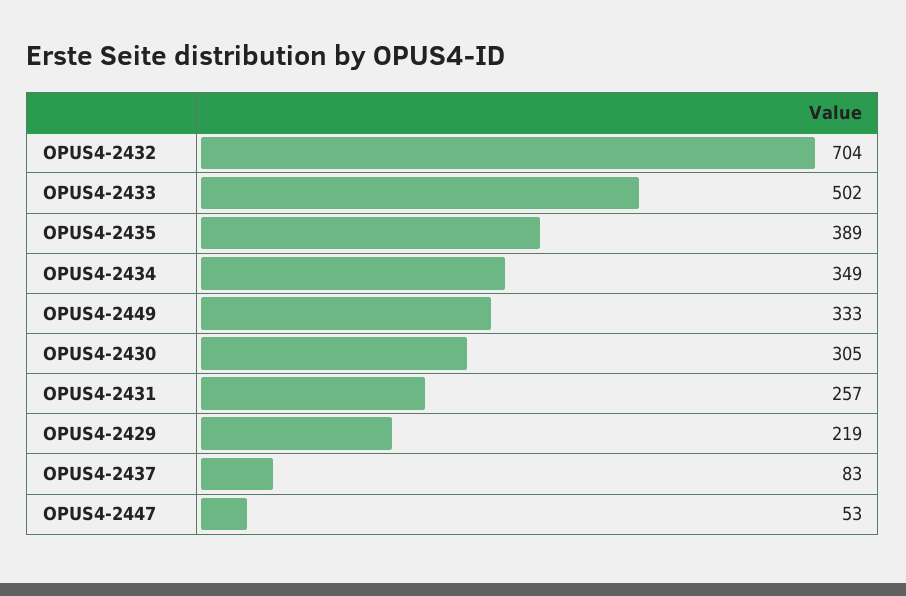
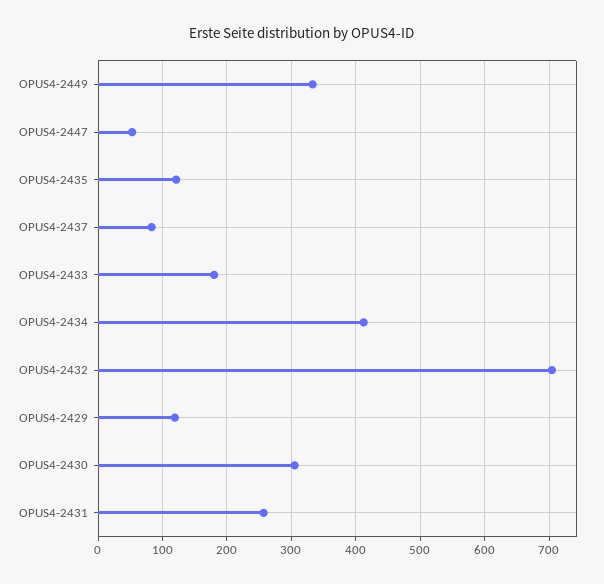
  {
    "OPUS4-2432": 704,
-   "OPUS4-2433": 502,
+   "OPUS4-2433": 180,
-   "OPUS4-2435": 389,
+   "OPUS4-2435": 120,
-   "OPUS4-2434": 349,
+   "OPUS4-2434": 410,
    "OPUS4-2449": 333,
    "OPUS4-2430": 305,
    "OPUS4-2431": 257,
-   "OPUS4-2429": 219,
+   "OPUS4-2429": 120,
    "OPUS4-2437": 83,
    "OPUS4-2447": 53
  }

